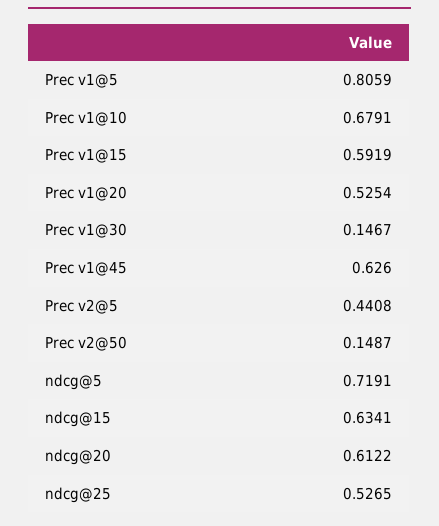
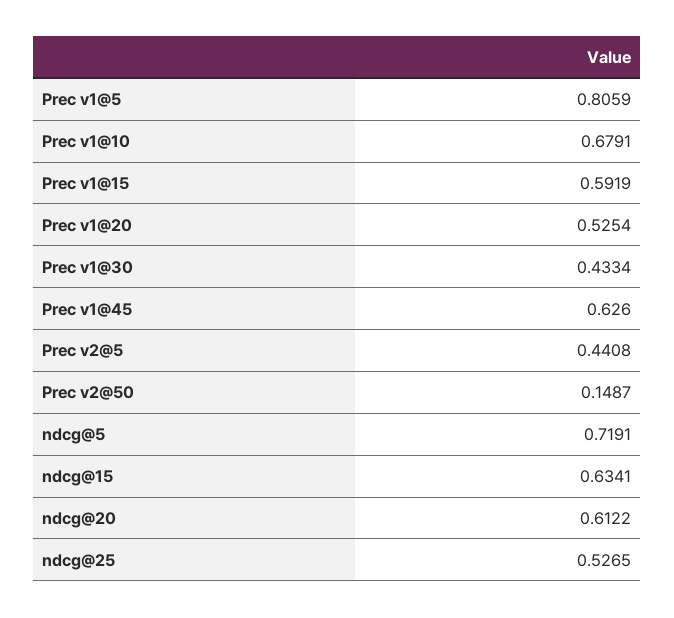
  {
    "Prec v1@5": 0.8059,
    "Prec v1@10": 0.6791,
    "Prec v1@15": 0.5919,
    "Prec v1@20": 0.5254,
-   "Prec v1@30": 0.1467,
+   "Prec v1@30": 0.4334,
    "Prec v1@45": 0.626,
    "Prec v2@5": 0.4408,
    "Prec v2@50": 0.1487,
    "ndcg@5": 0.7191,
    "ndcg@15": 0.6341,
    "ndcg@20": 0.6122,
    "ndcg@25": 0.5265
  }

